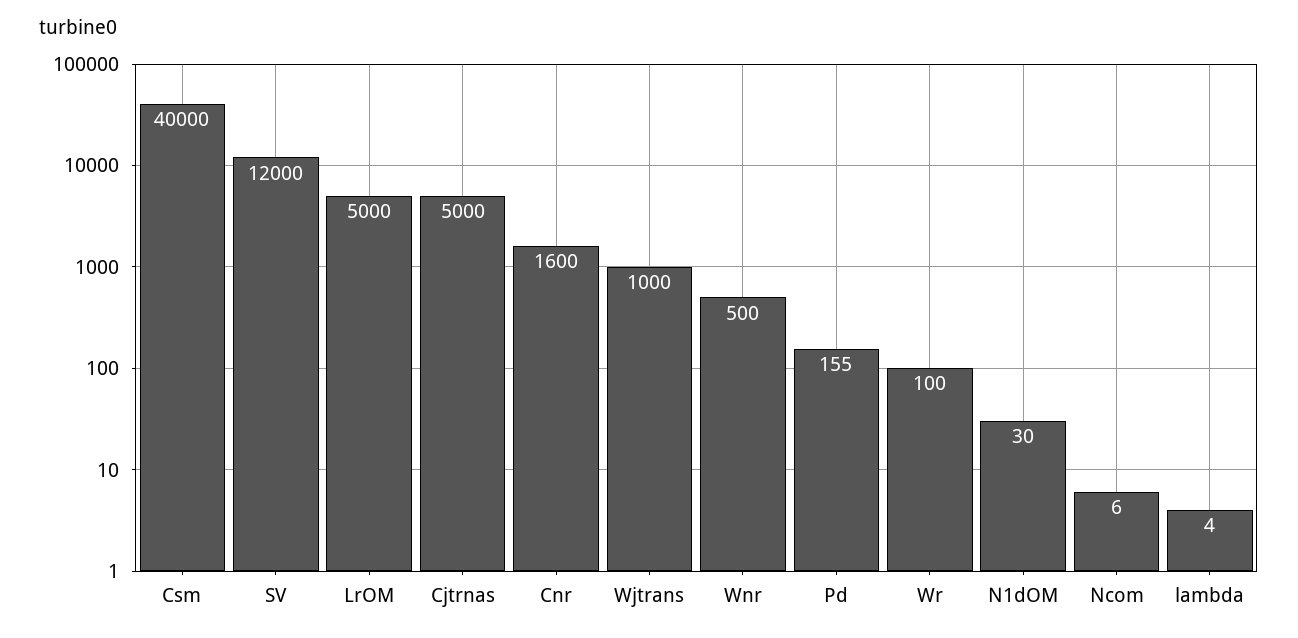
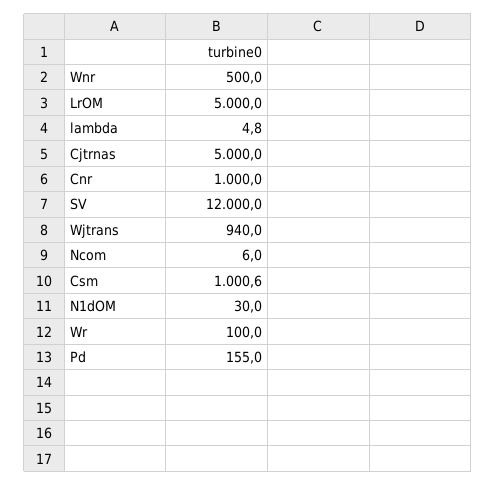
  {
-   "Csm": 40000,
+   "Csm": 1000.6,
    "SV": 12000,
    "LrOM": 5000,
    "Cjtrnas": 5000,
-   "Cnr": 1600,
+   "Cnr": 1000,
-   "Wjtrans": 1000,
+   "Wjtrans": 940,
    "Wnr": 500,
    "Pd": 155,
    "Wr": 100,
    "N1dOM": 30,
    "Ncom": 6,
-   "lambda": 4
+   "lambda": 4.8
  }

